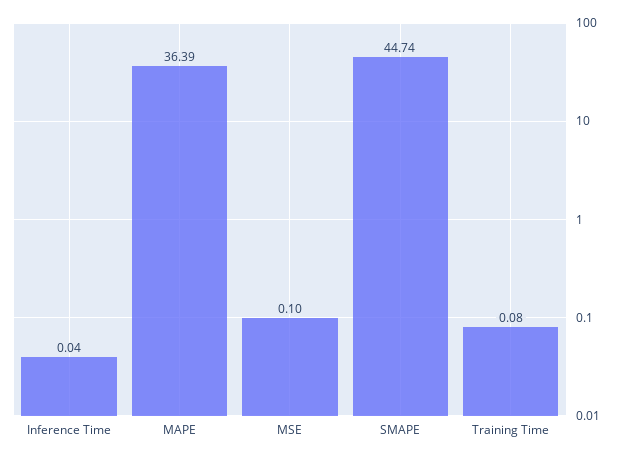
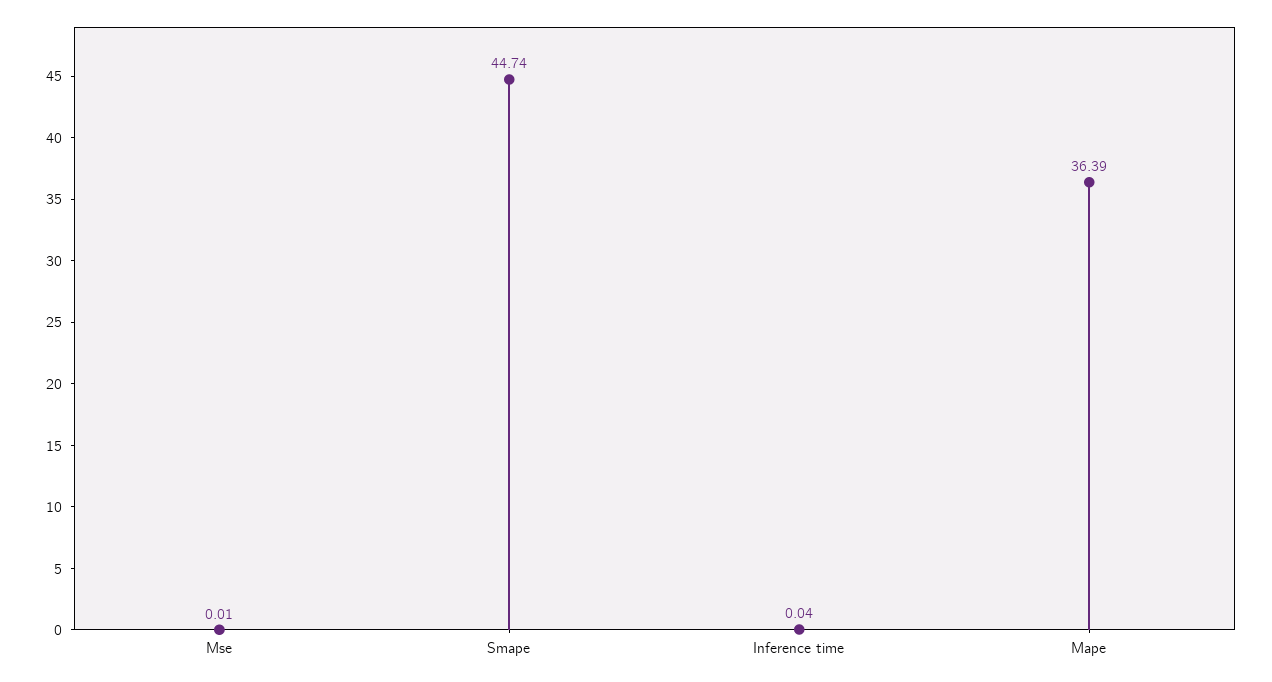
  {
    "Inference Time": 0.04,
    "MAPE": 36.39,
-   "MSE": 0.1,
+   "MSE": 0.01,
-   "SMAPE": 44.74,
+   "SMAPE": 44.74
-   "Training Time": 0.08
  }

